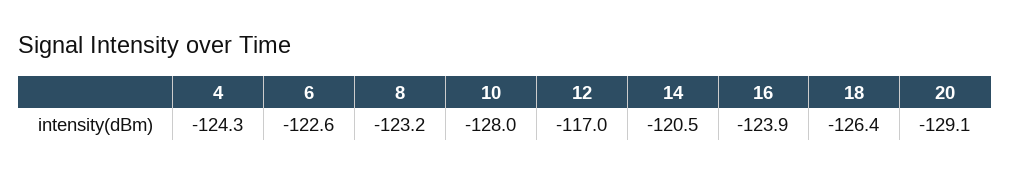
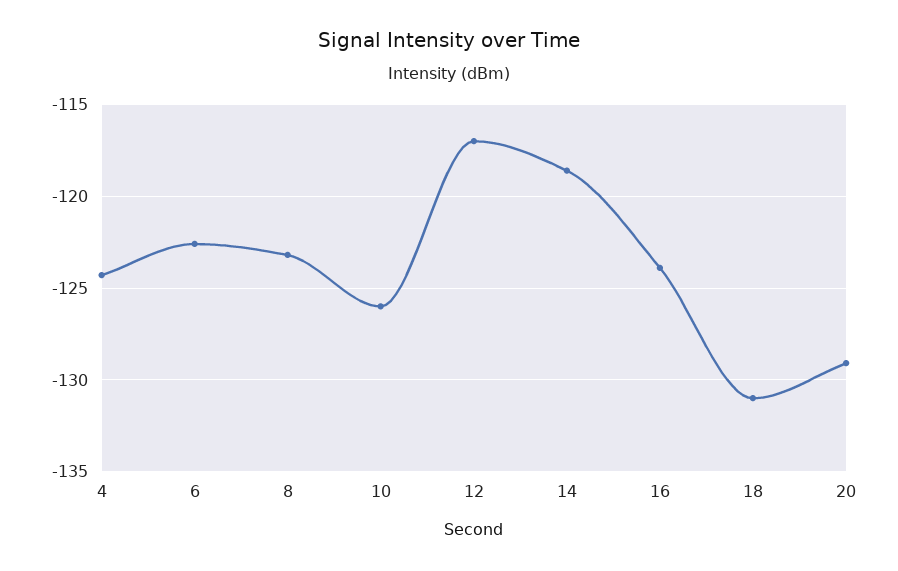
  {
    "4": -124.3,
    "6": -122.6,
    "8": -123.2,
-   "10": -128,
+   "10": -126,
    "12": -117,
-   "14": -120.5,
+   "14": -118.5,
    "16": -123.9,
-   "18": -126.4,
+   "18": -131,
    "20": -129.1
  }

